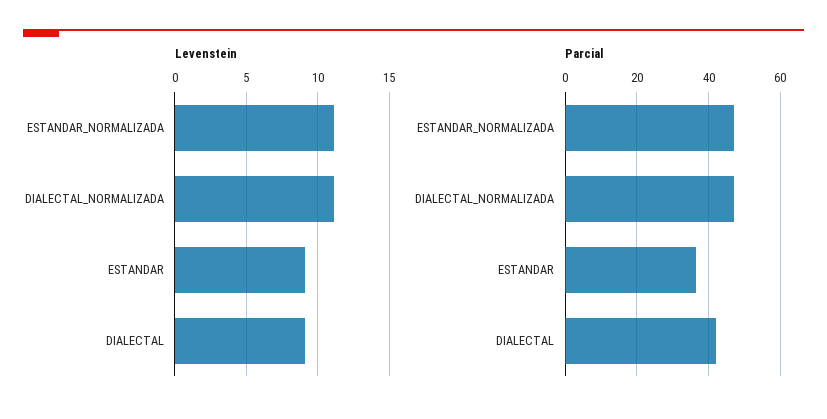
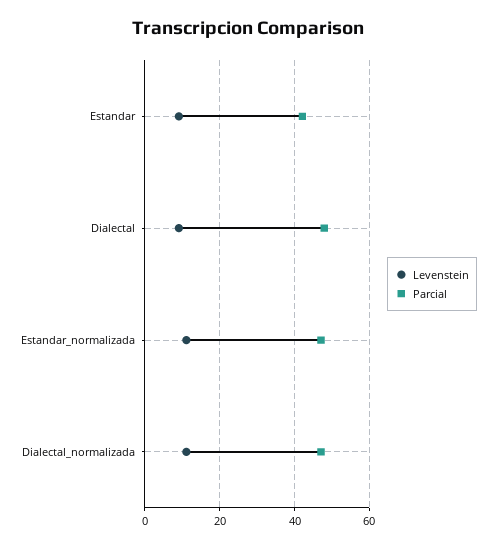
  {
    "Levenstein": {
      "ESTANDAR_NORMALIZADA": 11,
      "DIALECTAL_NORMALIZADA": 11,
      "ESTANDAR": 9,
      "DIALECTAL": 9
    },
    "Parcial": {
      "ESTANDAR_NORMALIZADA": 48,
      "DIALECTAL_NORMALIZADA": 48,
-     "ESTANDAR": 36,
+     "ESTANDAR": 42,
-     "DIALECTAL": 42
+     "DIALECTAL": 48
    }
  }

